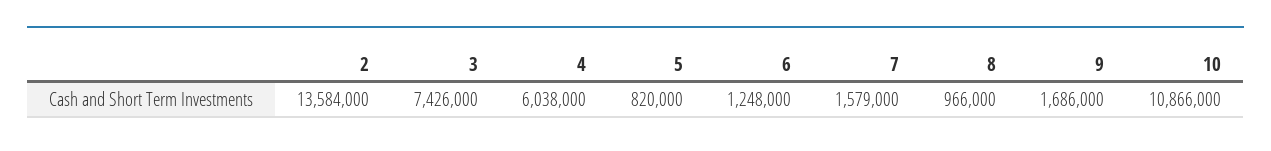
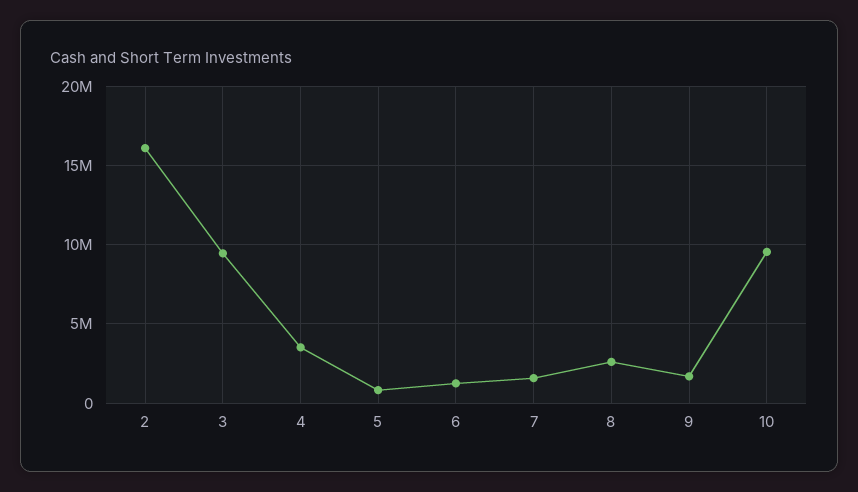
  {
-   "2": 13584000,
+   "2": 16000000,
-   "3": 7426000,
+   "3": 9500000,
-   "4": 6038000,
+   "4": 3500000,
    "5": 820000,
    "6": 1248000,
    "7": 1579000,
-   "8": 966000,
+   "8": 2500000,
    "9": 1686000,
-   "10": 10866000
+   "10": 9500000
  }

